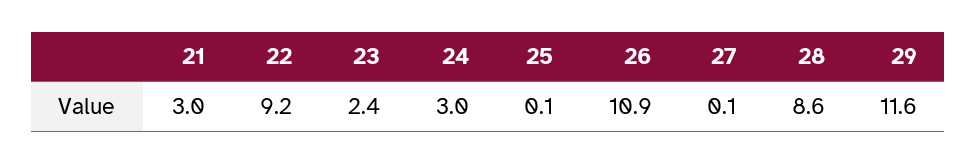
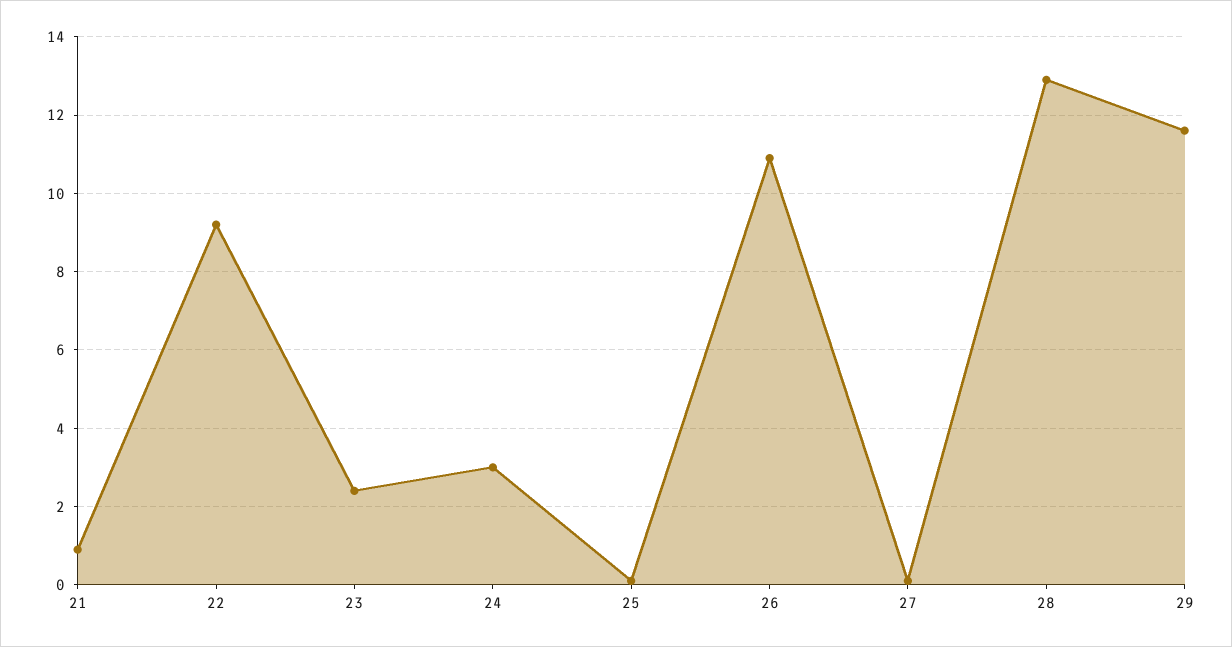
  {
-   "21": 3,
+   "21": 1,
    "22": 9.2,
    "23": 2.4,
    "24": 3,
    "25": 0.1,
    "26": 10.9,
    "27": 0.1,
-   "28": 8.6,
+   "28": 13,
    "29": 11.6
  }

